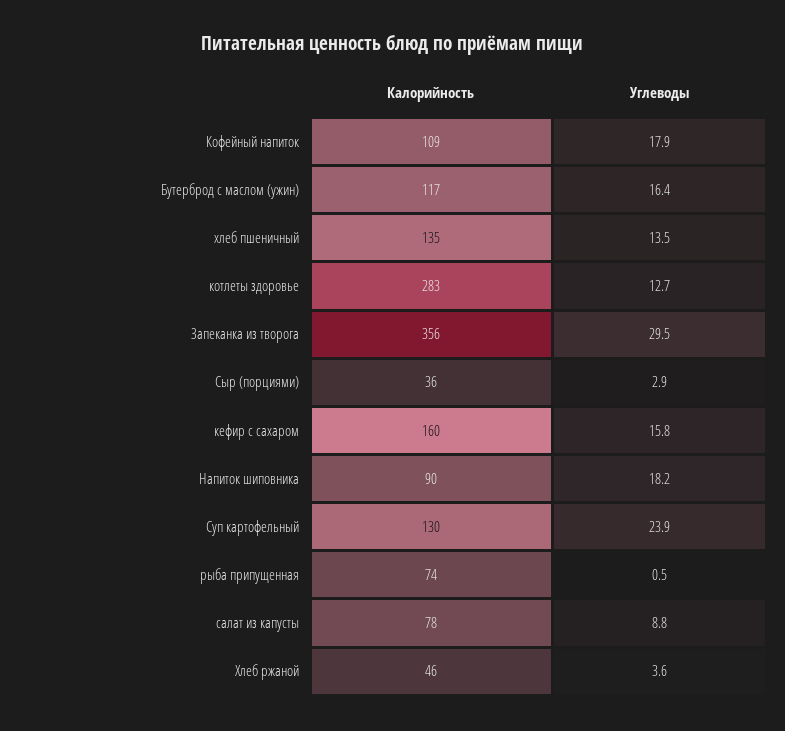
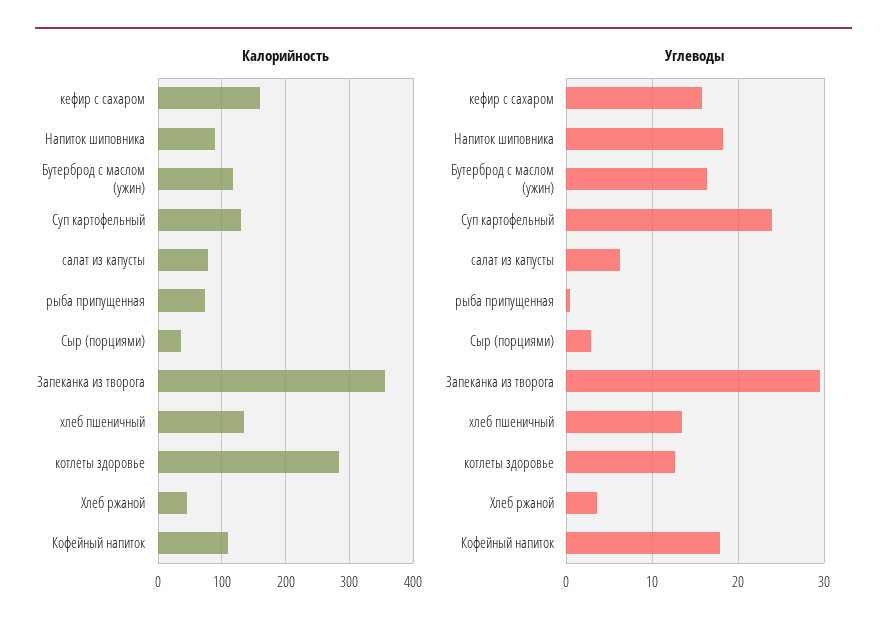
  {
    "Калорийность": {
      "Кофейный напиток": 109,
      "Бутерброд с маслом (ужин)": 117,
      "хлеб пшеничный": 135,
      "котлеты здоровье": 283,
      "Запеканка из творога": 356,
      "Сыр (порциями)": 36,
      "кефир с сахаром": 160,
      "Напиток шиповника": 90,
      "Суп картофельный": 130,
      "рыба припущенная": 74,
      "салат из капусты": 78,
      "Хлеб ржаной": 46
    },
    "Углеводы": {
      "Кофейный напиток": 17.9,
      "Бутерброд с маслом (ужин)": 16.4,
      "хлеб пшеничный": 13.5,
      "котлеты здоровье": 12.7,
      "Запеканка из творога": 29.5,
      "Сыр (порциями)": 2.9,
      "кефир с сахаром": 15.8,
      "Напиток шиповника": 18.2,
      "Суп картофельный": 23.9,
      "рыба припущенная": 0.5,
-     "салат из капусты": 8.8,
+     "салат из капусты": 6,
      "Хлеб ржаной": 3.6
    }
  }

